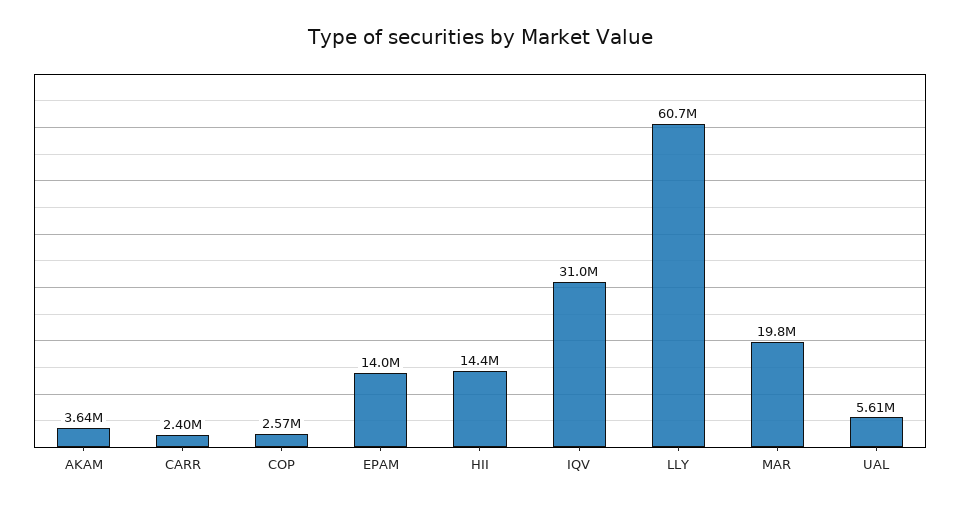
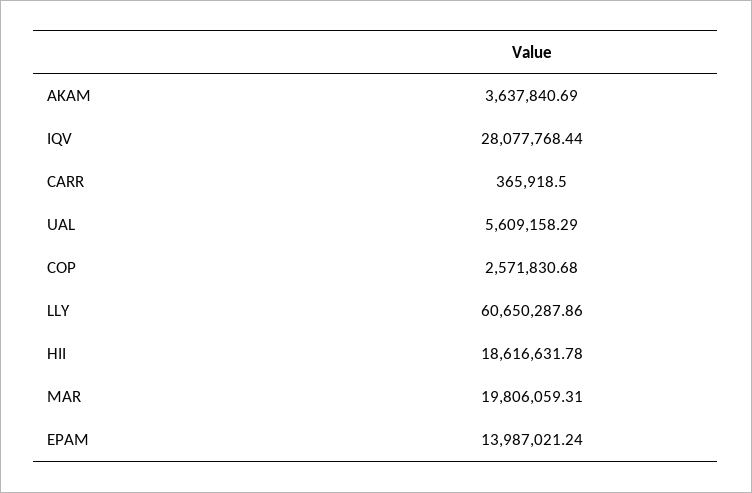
  {
    "AKAM": 3637840.69,
-   "CARR": 2400000,
+   "CARR": 365918.5,
    "COP": 2571830.68,
    "EPAM": 13987021.24,
-   "HII": 14400000,
+   "HII": 18616631.78,
-   "IQV": 31000000,
+   "IQV": 28077768.44,
    "LLY": 60650287.86,
    "MAR": 19806059.31,
    "UAL": 5609158.29
  }

